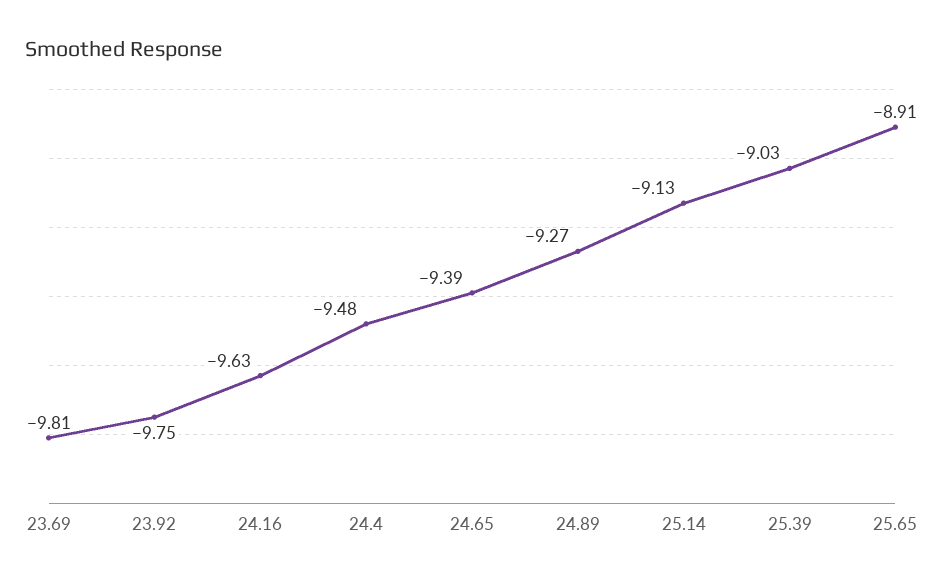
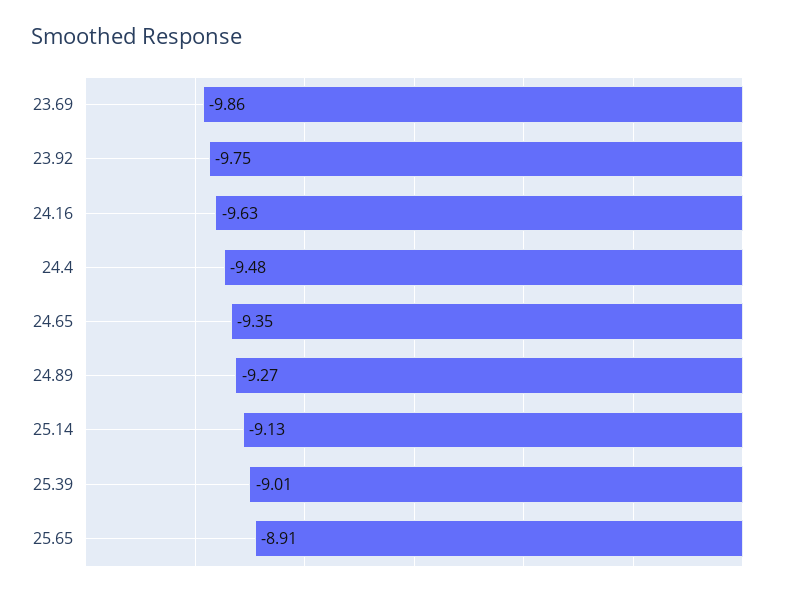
  {
-   "23.69": -9.81,
+   "23.69": -9.86,
    "23.92": -9.75,
    "24.16": -9.63,
    "24.4": -9.48,
-   "24.65": -9.39,
+   "24.65": -9.35,
    "24.89": -9.27,
    "25.14": -9.13,
-   "25.39": -9.03,
+   "25.39": -9.01,
    "25.65": -8.91
  }

